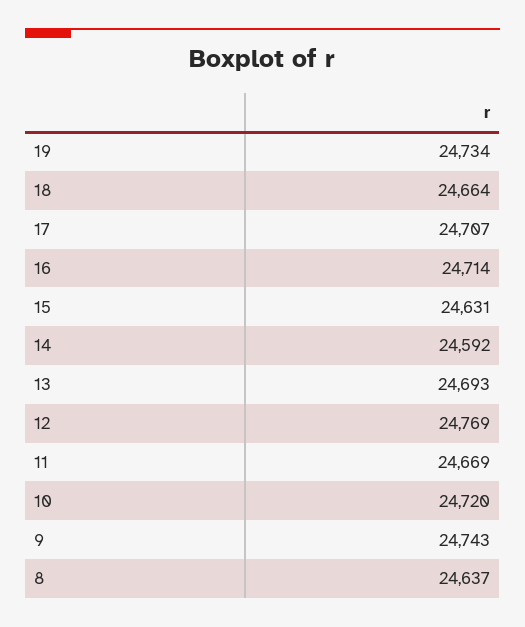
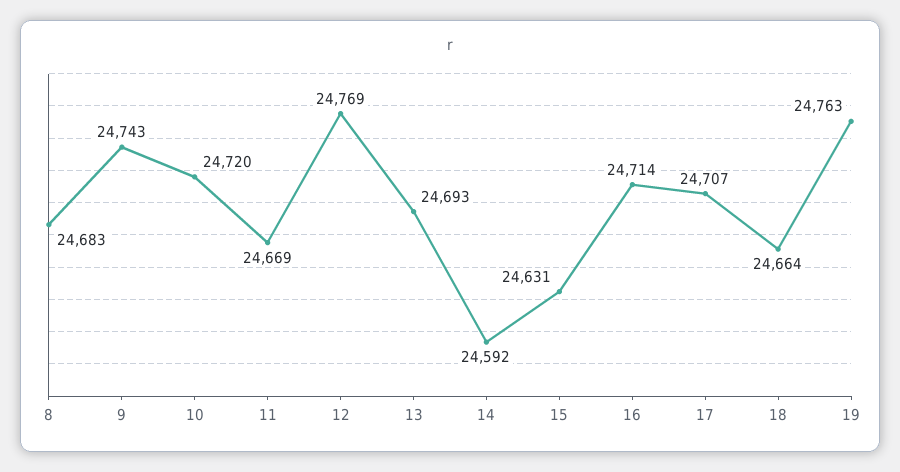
  {
-   "19": 24734,
+   "19": 24763,
    "18": 24664,
    "17": 24707,
    "16": 24714,
    "15": 24631,
    "14": 24592,
    "13": 24693,
    "12": 24769,
    "11": 24669,
    "10": 24720,
    "9": 24743,
-   "8": 24637
+   "8": 24683
  }

